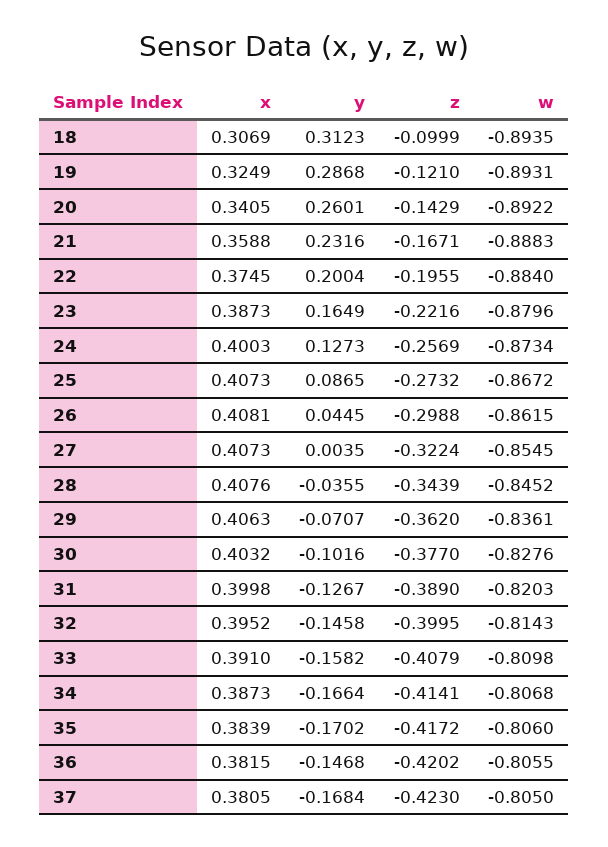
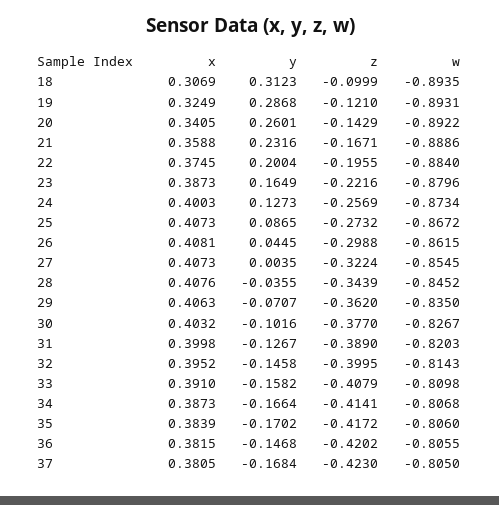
  {
    "x": {
      "18": 0.3069,
      "19": 0.3249,
      "20": 0.3405,
      "21": 0.3588,
      "22": 0.3745,
      "23": 0.3873,
      "24": 0.4003,
      "25": 0.4073,
      "26": 0.4081,
      "27": 0.4073,
      "28": 0.4076,
      "29": 0.4063,
      "30": 0.4032,
      "31": 0.3998,
      "32": 0.3952,
      "33": 0.391,
      "34": 0.3873,
      "35": 0.3839,
      "36": 0.3815,
      "37": 0.3805
    },
    "y": {
      "18": 0.3123,
      "19": 0.2868,
      "20": 0.2601,
      "21": 0.2316,
      "22": 0.2004,
      "23": 0.1649,
      "24": 0.1273,
      "25": 0.0865,
      "26": 0.0445,
      "27": 0.0035,
      "28": -0.0355,
      "29": -0.0707,
      "30": -0.1016,
      "31": -0.1267,
      "32": -0.1458,
      "33": -0.1582,
      "34": -0.1664,
      "35": -0.1702,
      "36": -0.1468,
      "37": -0.1684
    },
    "z": {
      "18": -0.0999,
      "19": -0.121,
      "20": -0.1429,
      "21": -0.1671,
      "22": -0.1955,
      "23": -0.2216,
      "24": -0.2569,
      "25": -0.2732,
      "26": -0.2988,
      "27": -0.3224,
      "28": -0.3439,
      "29": -0.362,
      "30": -0.377,
      "31": -0.389,
      "32": -0.3995,
      "33": -0.4079,
      "34": -0.4141,
      "35": -0.4172,
      "36": -0.4202,
      "37": -0.423
    },
    "w": {
      "18": -0.8935,
      "19": -0.8931,
      "20": -0.8922,
-     "21": -0.8883,
+     "21": -0.8886,
      "22": -0.884,
      "23": -0.8796,
      "24": -0.8734,
      "25": -0.8672,
      "26": -0.8615,
      "27": -0.8545,
      "28": -0.8452,
-     "29": -0.8361,
+     "29": -0.835,
-     "30": -0.8276,
+     "30": -0.8267,
      "31": -0.8203,
      "32": -0.8143,
      "33": -0.8098,
      "34": -0.8068,
      "35": -0.806,
      "36": -0.8055,
      "37": -0.805
    }
  }

